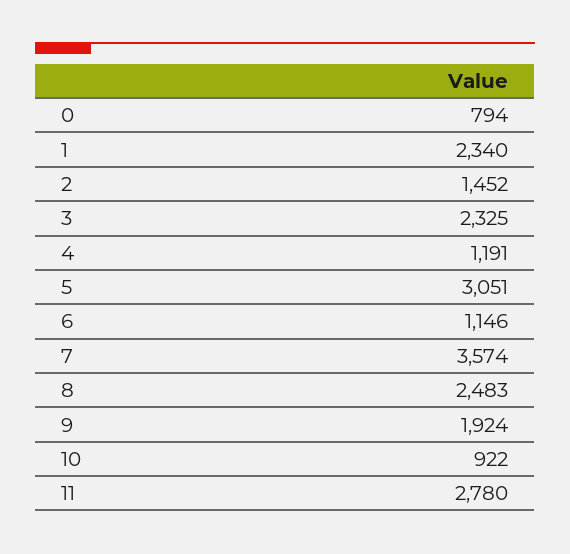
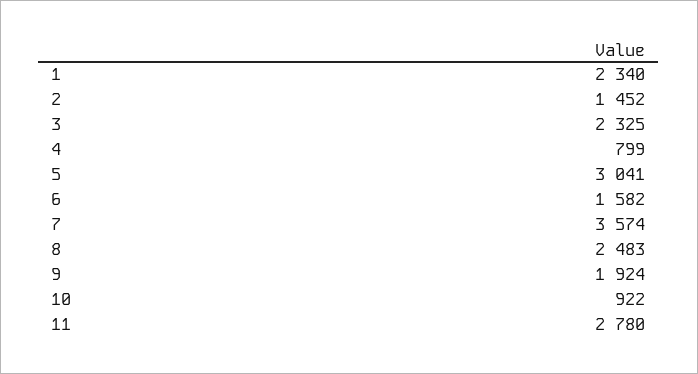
  {
-   "0": 794,
    "1": 2340,
    "2": 1452,
    "3": 2325,
-   "4": 1191,
+   "4": 799,
-   "5": 3051,
+   "5": 3041,
-   "6": 1146,
+   "6": 1582,
    "7": 3574,
    "8": 2483,
    "9": 1924,
    "10": 922,
    "11": 2780
  }

